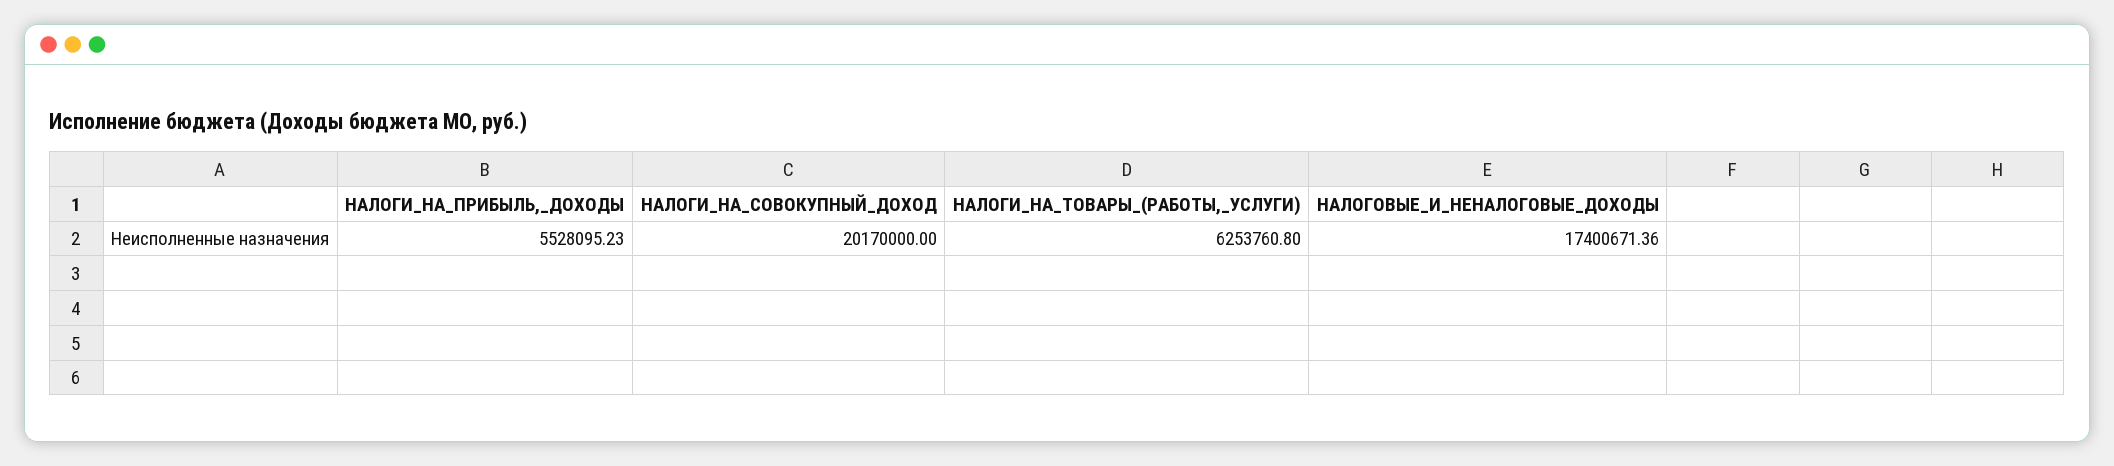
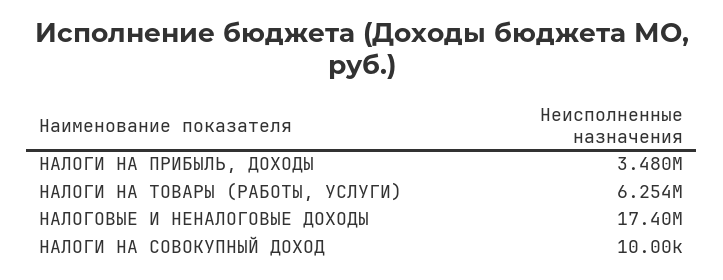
  {
-   "НАЛОГИ_НА_ПРИБЫЛЬ,_ДОХОДЫ": 5528095.23,
+   "НАЛОГИ_НА_ПРИБЫЛЬ,_ДОХОДЫ": 3480000,
-   "НАЛОГИ_НА_СОВОКУПНЫЙ_ДОХОД": 20170000,
+   "НАЛОГИ_НА_СОВОКУПНЫЙ_ДОХОД": 10000,
    "НАЛОГИ_НА_ТОВАРЫ_(РАБОТЫ,_УСЛУГИ)": 6253760.8,
    "НАЛОГОВЫЕ_И_НЕНАЛОГОВЫЕ_ДОХОДЫ": 17400671.36
  }

